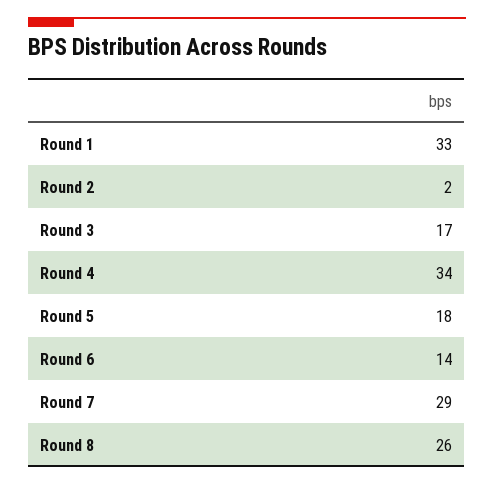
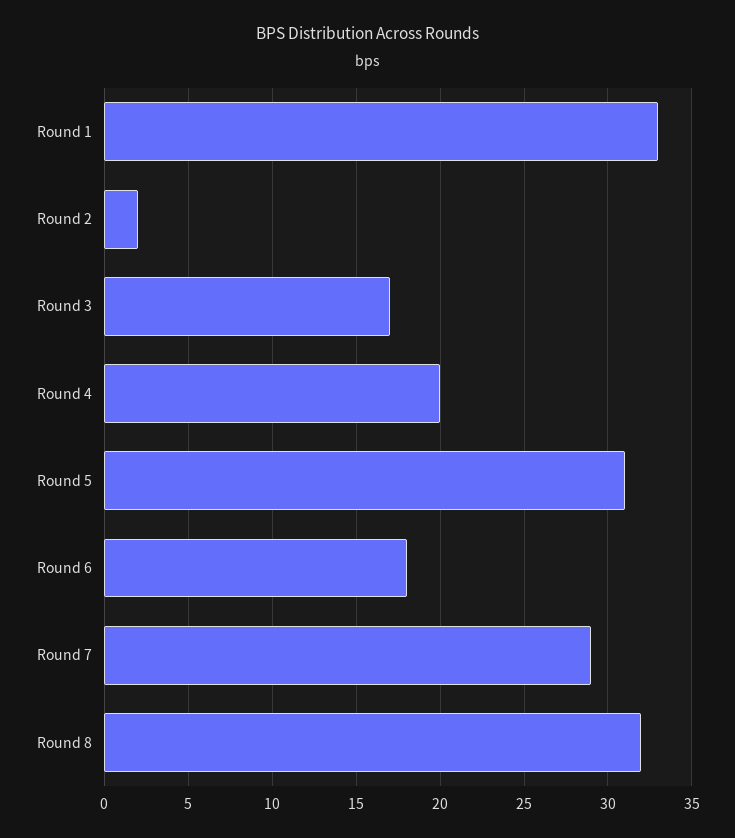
  {
    "Round 1": 33,
    "Round 2": 2,
    "Round 3": 17,
-   "Round 4": 34,
+   "Round 4": 20,
-   "Round 5": 18,
+   "Round 5": 31,
-   "Round 6": 14,
+   "Round 6": 18,
    "Round 7": 29,
-   "Round 8": 26
+   "Round 8": 32
  }

